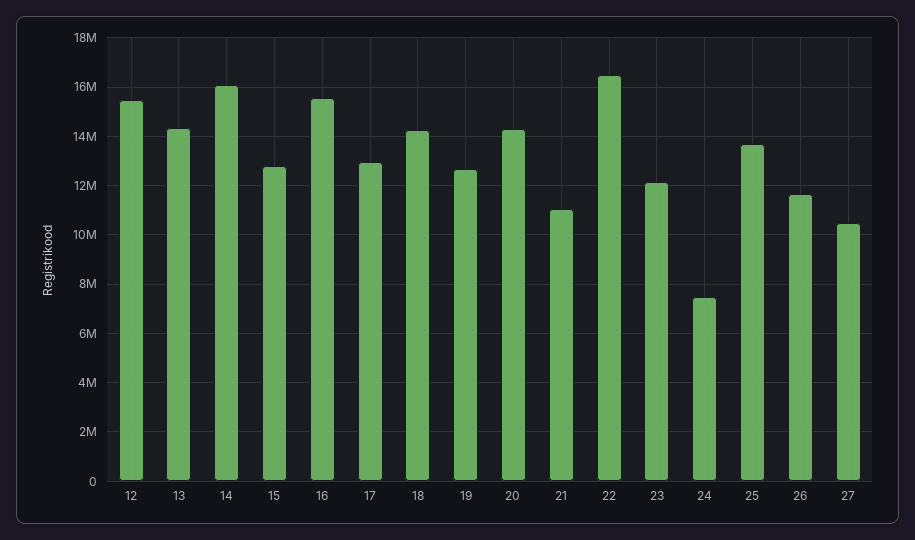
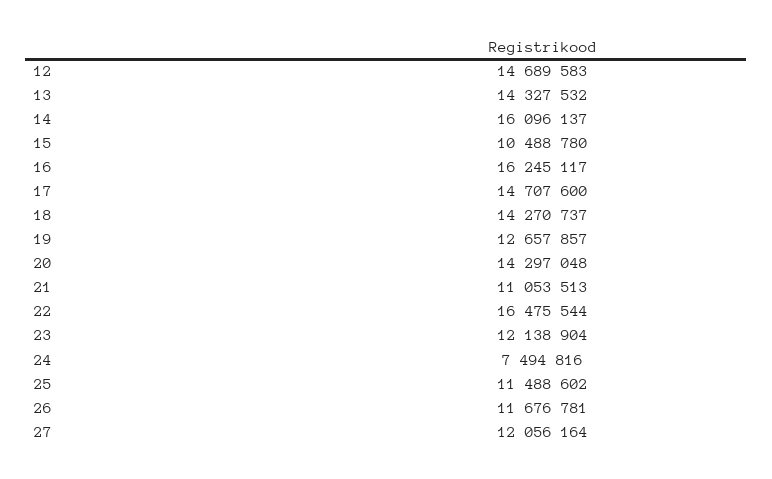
  {
-   "12": 15500000,
+   "12": 14689583,
    "13": 14327532,
    "14": 16096137,
-   "15": 12750000,
+   "15": 10488780,
-   "16": 15500000,
+   "16": 16245117,
-   "17": 13000000,
+   "17": 14707600,
    "18": 14270737,
    "19": 12657857,
    "20": 14297048,
    "21": 11053513,
    "22": 16475544,
    "23": 12138904,
    "24": 7494816,
-   "25": 13750000,
+   "25": 11488602,
    "26": 11676781,
-   "27": 10500000
+   "27": 12056164
  }

